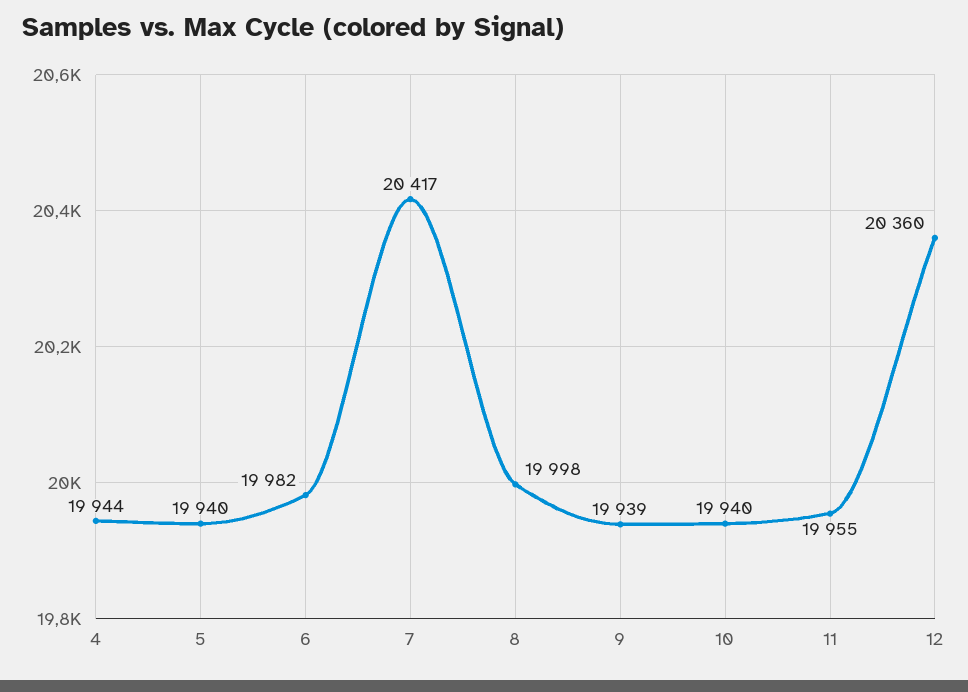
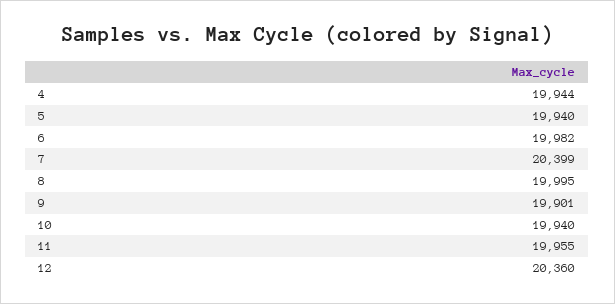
  {
    "4": 19944,
    "5": 19940,
    "6": 19982,
-   "7": 20417,
+   "7": 20399,
-   "8": 19998,
+   "8": 19995,
-   "9": 19939,
+   "9": 19901,
    "10": 19940,
    "11": 19955,
    "12": 20360
  }

